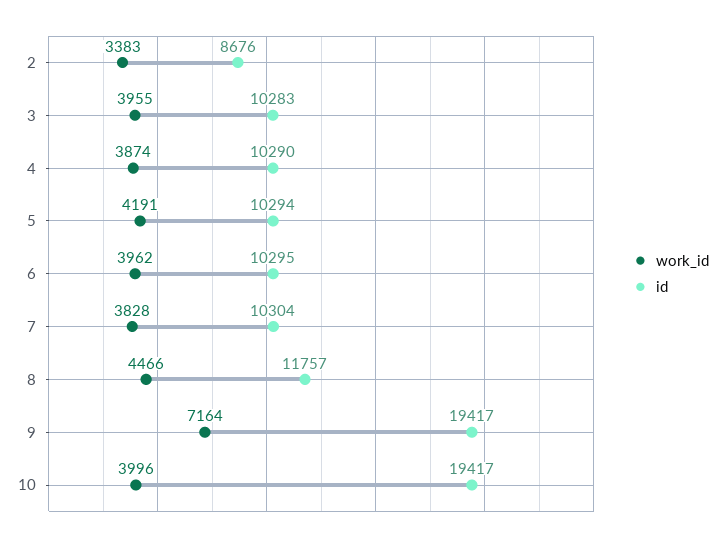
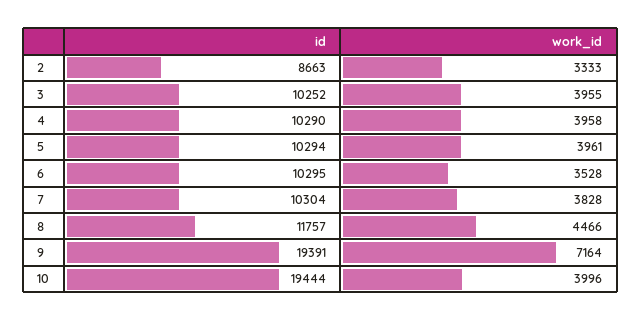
  {
    "work_id": {
-     "2": 3383,
+     "2": 3333,
      "3": 3955,
-     "4": 3874,
+     "4": 3958,
-     "5": 4191,
+     "5": 3961,
-     "6": 3962,
+     "6": 3528,
      "7": 3828,
      "8": 4466,
      "9": 7164,
      "10": 3996
    },
    "id": {
-     "2": 8676,
+     "2": 8663,
-     "3": 10283,
+     "3": 10252,
      "4": 10290,
      "5": 10294,
      "6": 10295,
      "7": 10304,
      "8": 11757,
-     "9": 19417,
+     "9": 19391,
-     "10": 19417
+     "10": 19444
    }
  }

